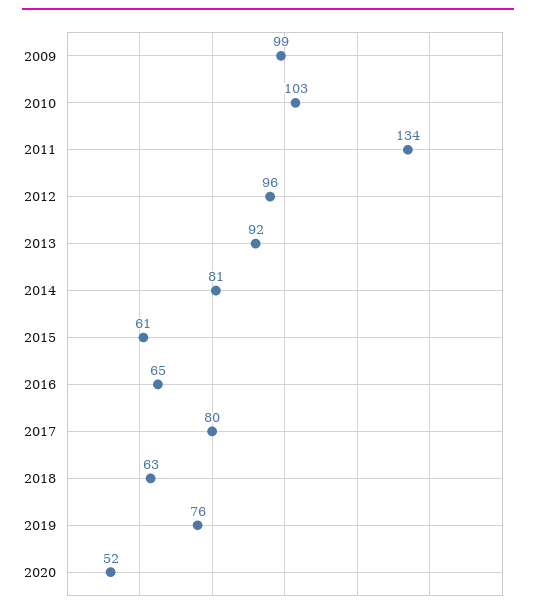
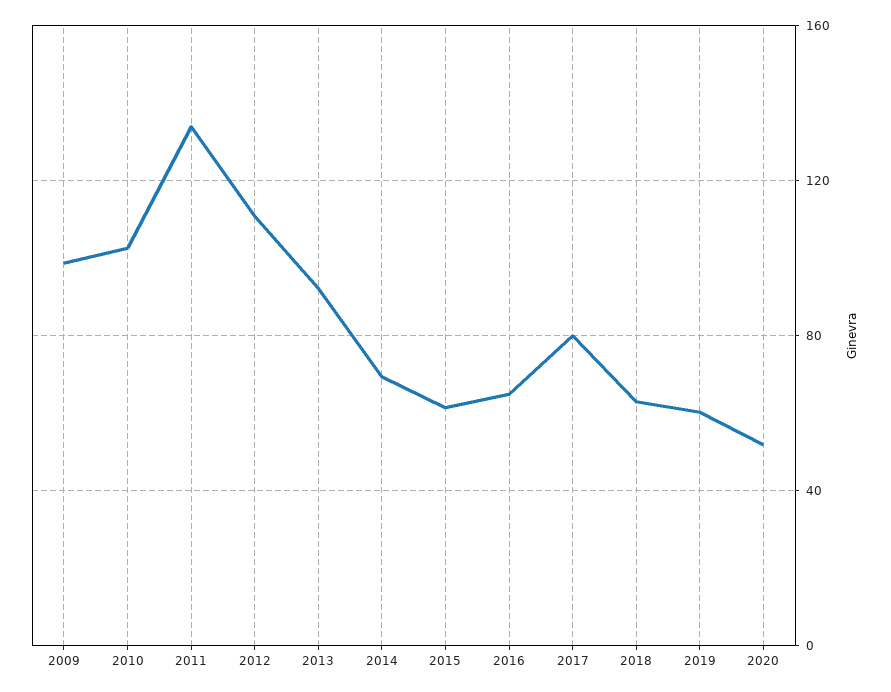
  {
    "2009": 99,
    "2010": 103,
    "2011": 134,
-   "2012": 96,
+   "2012": 110,
    "2013": 92,
-   "2014": 81,
+   "2014": 70,
    "2015": 61,
    "2016": 65,
    "2017": 80,
    "2018": 63,
-   "2019": 76,
+   "2019": 60,
    "2020": 52
  }

